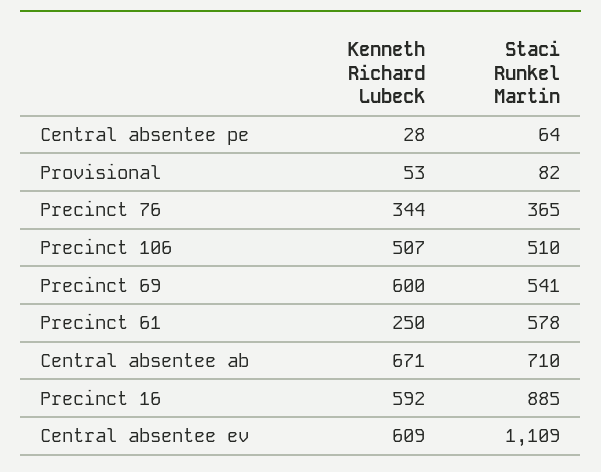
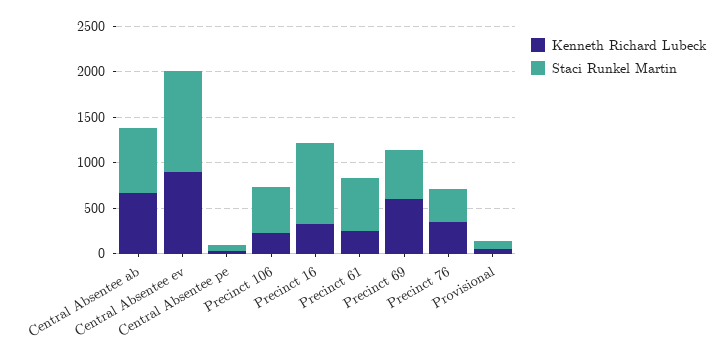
  {
    "Kenneth Richard Lubeck": {
      "Central absentee pe": 28,
      "Provisional": 53,
      "Precinct 76": 344,
-     "Precinct 106": 507,
+     "Precinct 106": 200,
      "Precinct 69": 600,
      "Precinct 61": 250,
      "Central absentee ab": 671,
-     "Precinct 16": 592,
+     "Precinct 16": 300,
-     "Central absentee ev": 609
+     "Central absentee ev": 900
    },
    "Staci Runkel Martin": {
      "Central absentee pe": 64,
      "Provisional": 82,
      "Precinct 76": 365,
      "Precinct 106": 510,
      "Precinct 69": 541,
      "Precinct 61": 578,
      "Central absentee ab": 710,
      "Precinct 16": 885,
      "Central absentee ev": 1109
    }
  }

